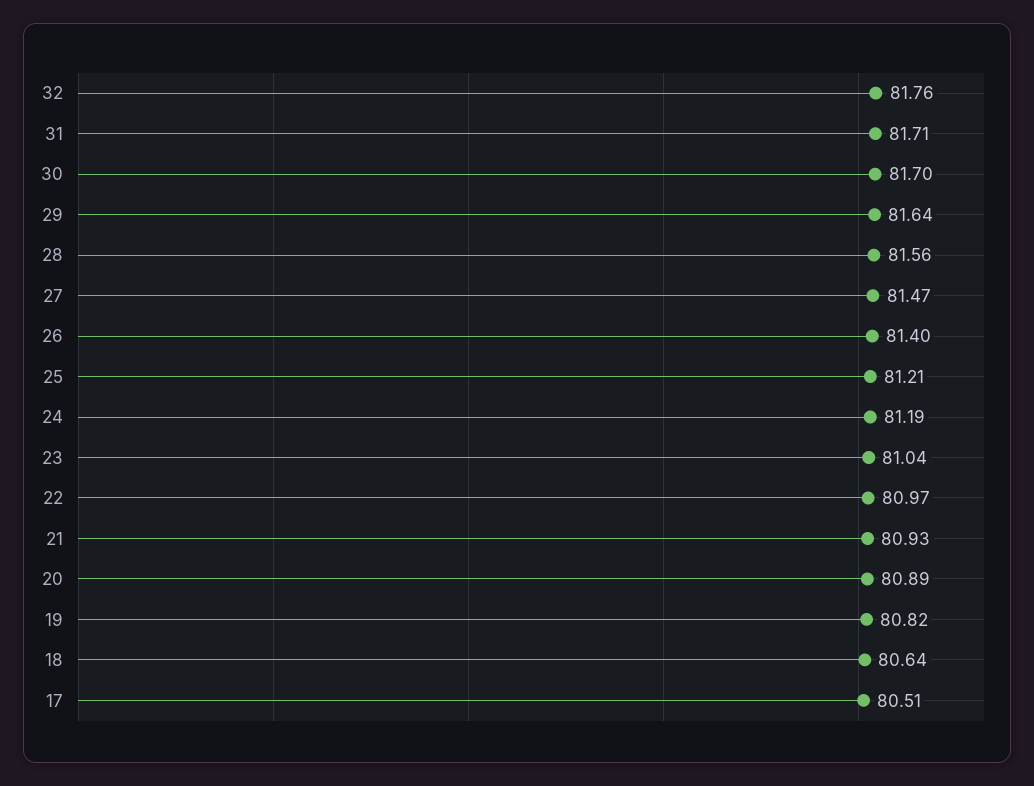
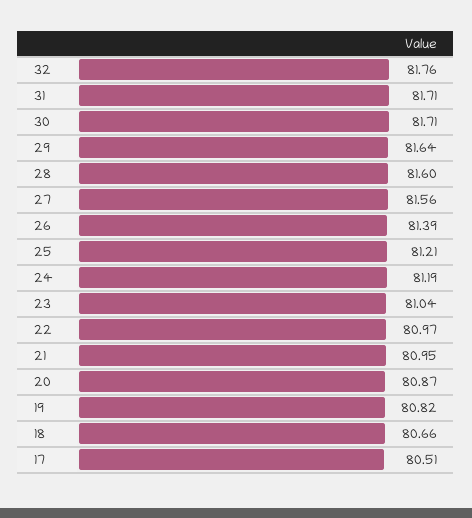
  {
    "32": 81.76,
    "31": 81.71,
-   "30": 81.7,
+   "30": 81.71,
    "29": 81.64,
-   "28": 81.56,
+   "28": 81.6,
-   "27": 81.47,
+   "27": 81.56,
-   "26": 81.4,
+   "26": 81.39,
    "25": 81.21,
    "24": 81.19,
    "23": 81.04,
    "22": 80.97,
-   "21": 80.93,
+   "21": 80.95,
-   "20": 80.89,
+   "20": 80.87,
    "19": 80.82,
-   "18": 80.64,
+   "18": 80.66,
    "17": 80.51
  }

